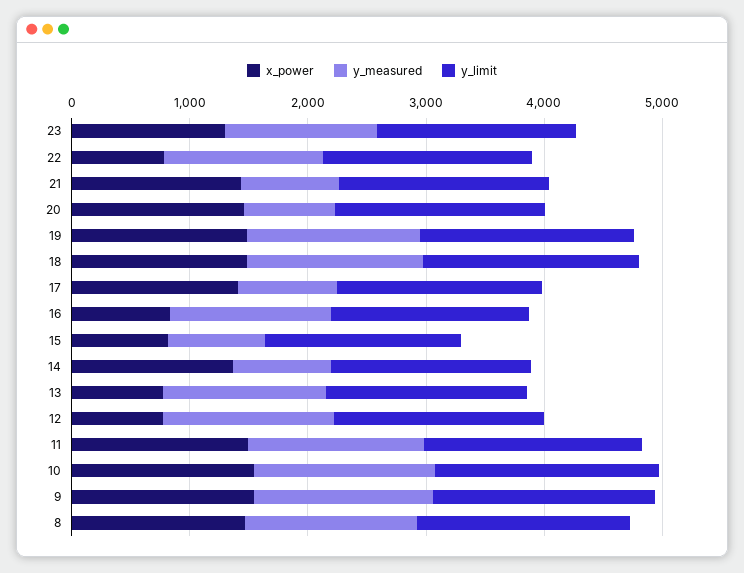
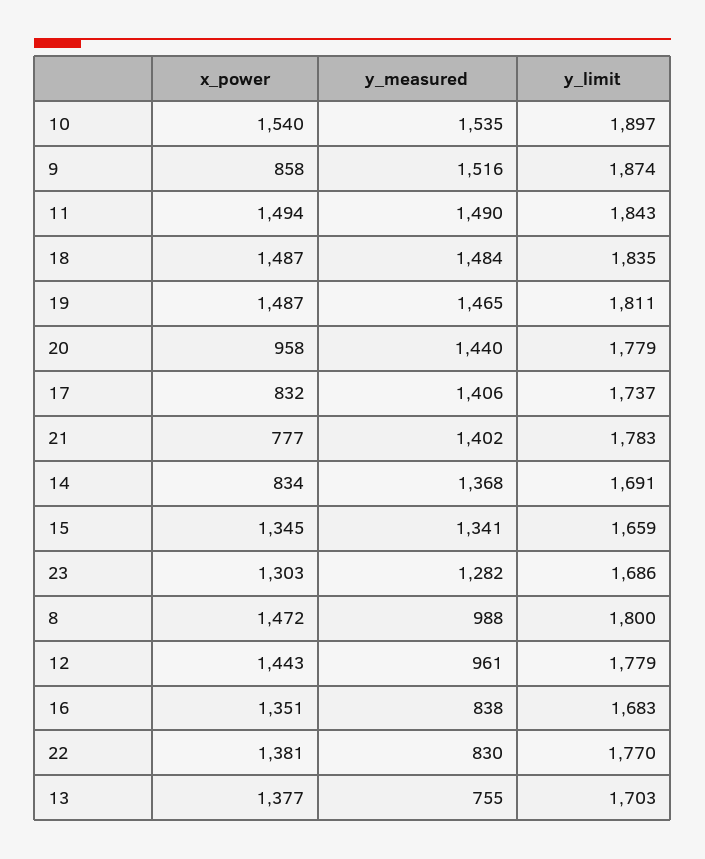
  {
    "x_power": {
      "23": 1303,
-     "22": 800,
+     "22": 1381,
-     "21": 1400,
+     "21": 777,
-     "20": 1400,
+     "20": 958,
      "19": 1487,
      "18": 1487,
-     "17": 1400,
+     "17": 832,
-     "16": 800,
+     "16": 1351,
-     "15": 800,
+     "15": 1345,
-     "14": 1400,
+     "14": 834,
-     "13": 800,
+     "13": 1377,
-     "12": 800,
+     "12": 1443,
      "11": 1494,
      "10": 1540,
-     "9": 1600,
+     "9": 858,
      "8": 1472
    },
    "y_measured": {
      "23": 1282,
-     "22": 1400,
+     "22": 830,
-     "21": 800,
+     "21": 1402,
-     "20": 800,
+     "20": 1440,
      "19": 1465,
      "18": 1484,
-     "17": 800,
+     "17": 1406,
-     "16": 1400,
+     "16": 838,
-     "15": 800,
+     "15": 1341,
-     "14": 800,
+     "14": 1368,
-     "13": 1400,
+     "13": 755,
-     "12": 1400,
+     "12": 961,
      "11": 1490,
      "10": 1535,
      "9": 1516,
-     "8": 1400
+     "8": 988
    },
    "y_limit": {
      "23": 1686,
      "22": 1770,
      "21": 1783,
      "20": 1779,
      "19": 1811,
      "18": 1835,
      "17": 1737,
      "16": 1683,
      "15": 1659,
      "14": 1691,
      "13": 1703,
      "12": 1779,
      "11": 1843,
      "10": 1897,
      "9": 1874,
      "8": 1800
    }
  }

